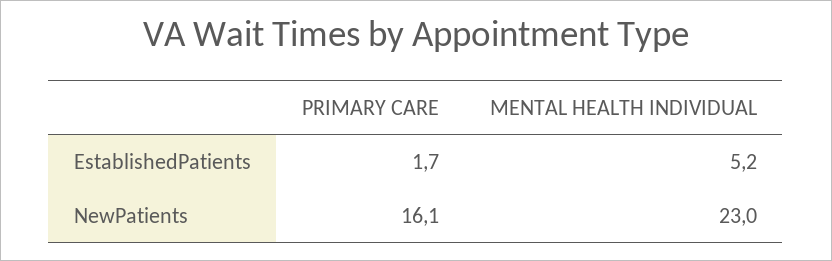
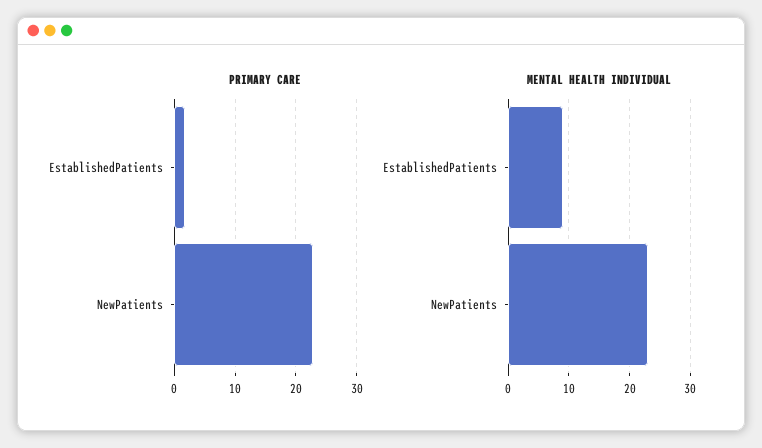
  {
    "PRIMARY CARE": {
      "EstablishedPatients": 1.7,
-     "NewPatients": 16.1
+     "NewPatients": 23
    },
    "MENTAL HEALTH INDIVIDUAL": {
-     "EstablishedPatients": 5.2,
+     "EstablishedPatients": 9,
      "NewPatients": 23
    }
  }

